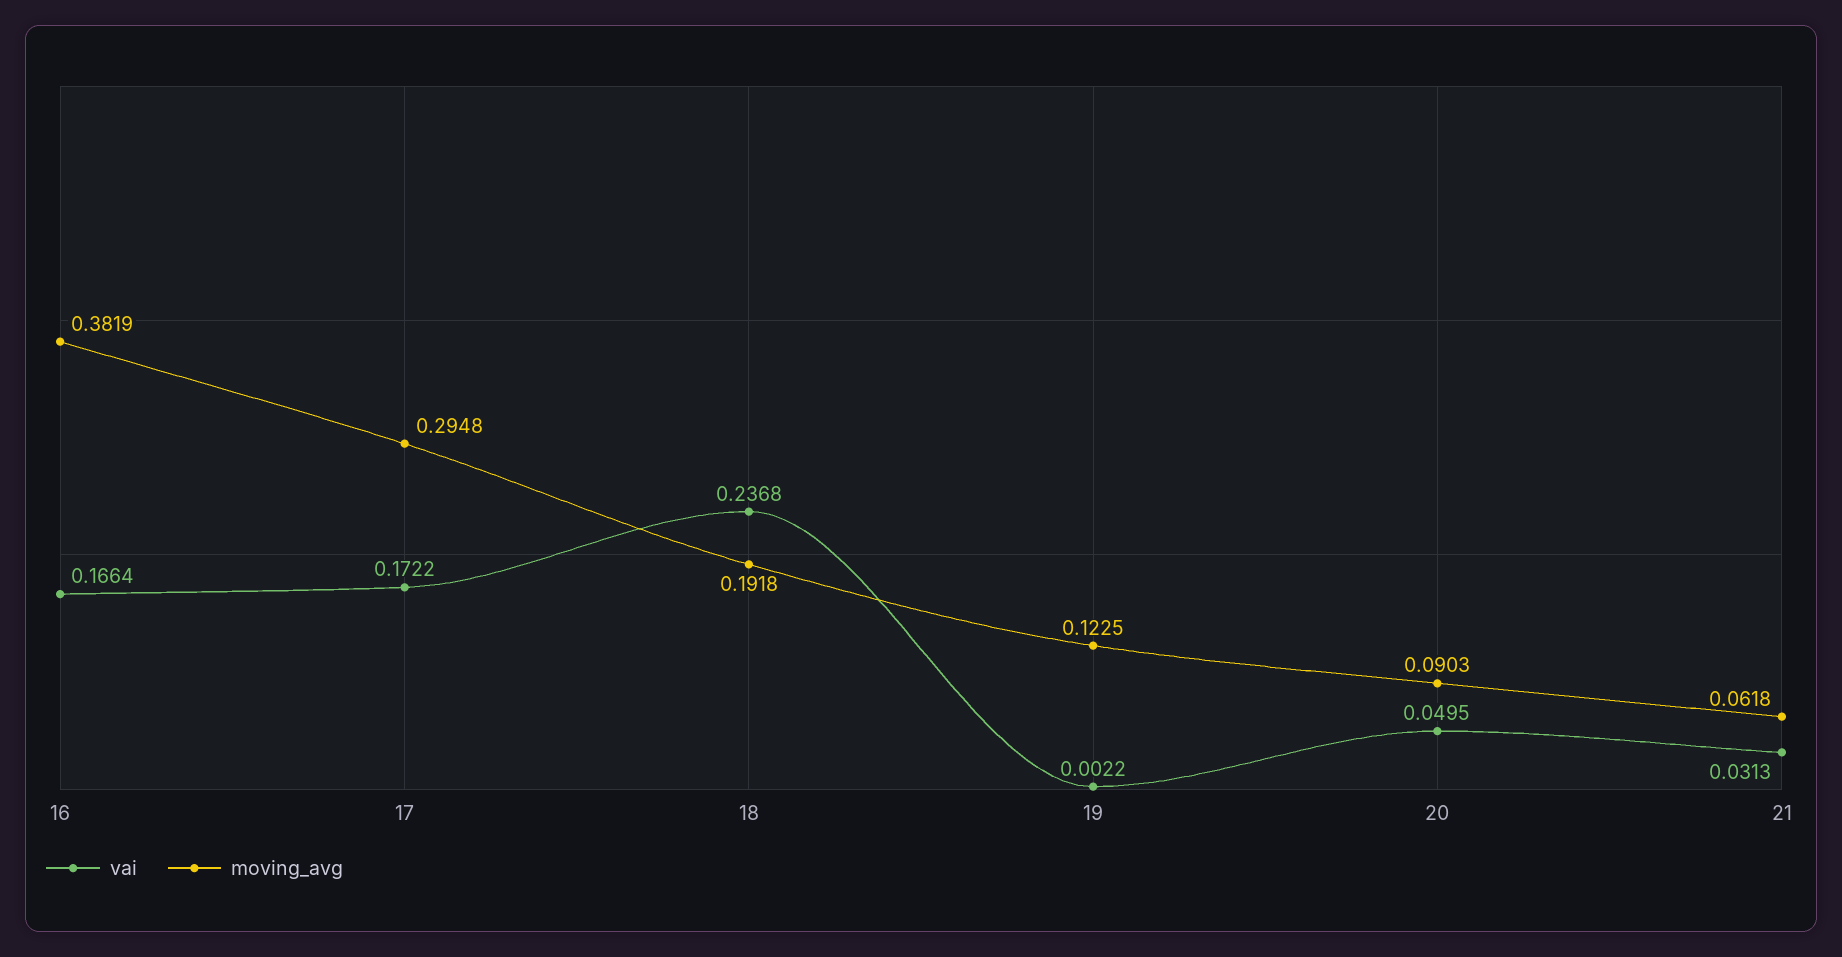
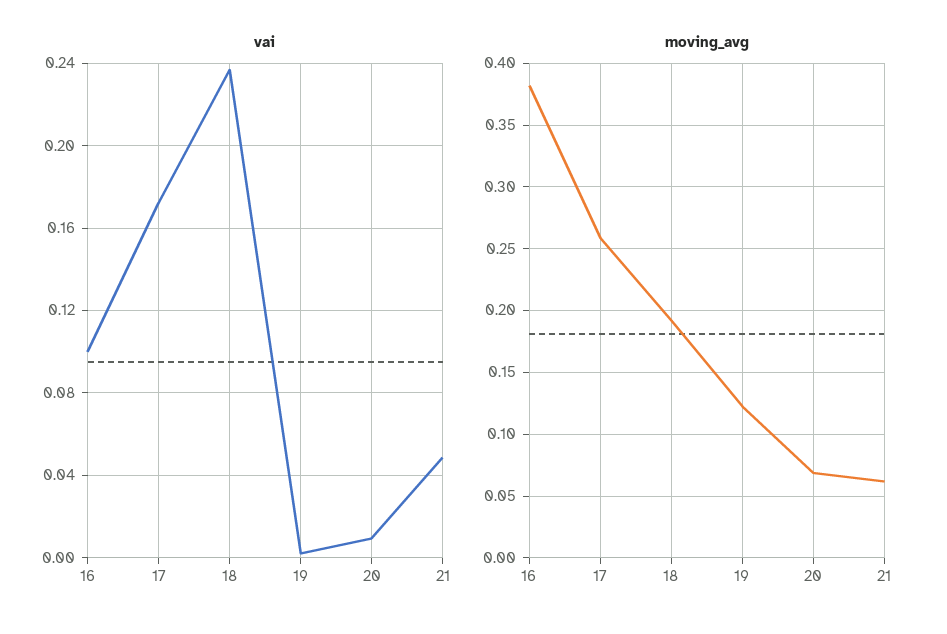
  {
    "vai": {
-     "16": 0.1664,
+     "16": 0.1,
      "17": 0.1722,
      "18": 0.2368,
      "19": 0.0022,
-     "20": 0.0495,
+     "20": 0.01,
-     "21": 0.0313
+     "21": 0.05
    },
    "moving_avg": {
      "16": 0.3819,
-     "17": 0.2948,
+     "17": 0.26,
      "18": 0.1918,
      "19": 0.1225,
-     "20": 0.0903,
+     "20": 0.07,
      "21": 0.0618
    }
  }

